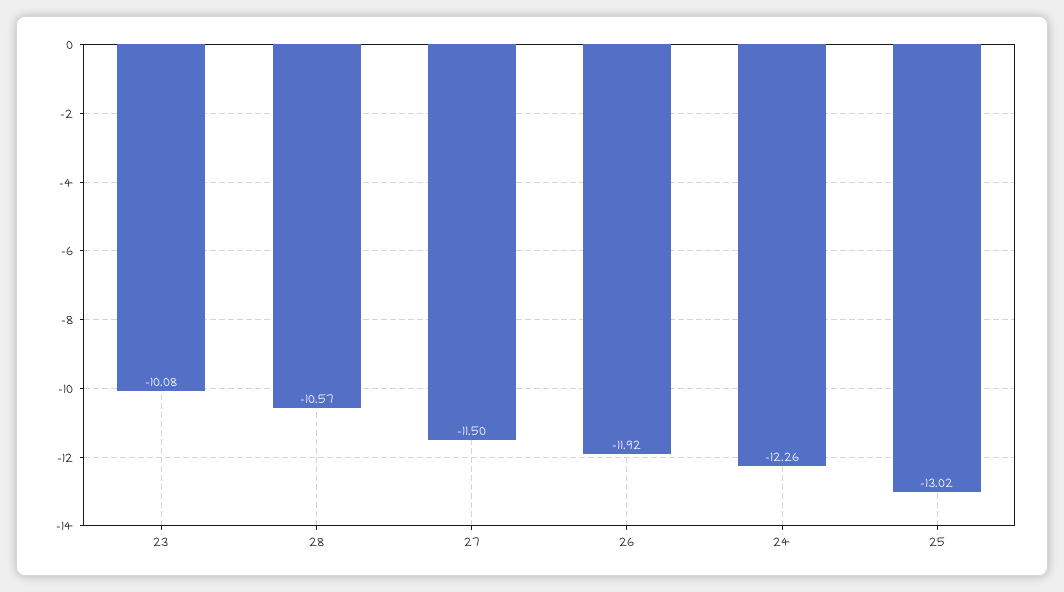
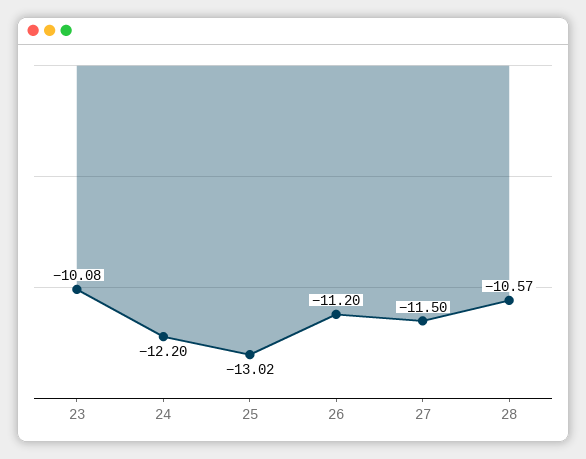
  {
    "23": -10.08,
    "28": -10.57,
    "27": -11.5,
-   "26": -11.92,
+   "26": -11.2,
-   "24": -12.26,
+   "24": -12.2,
    "25": -13.02
  }

